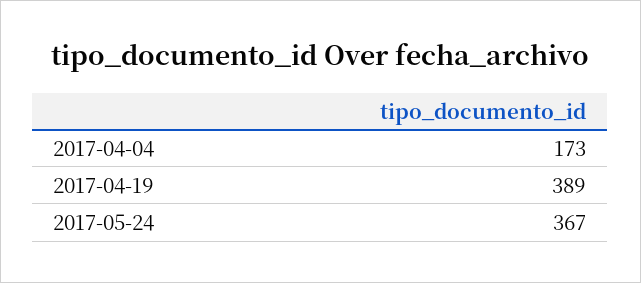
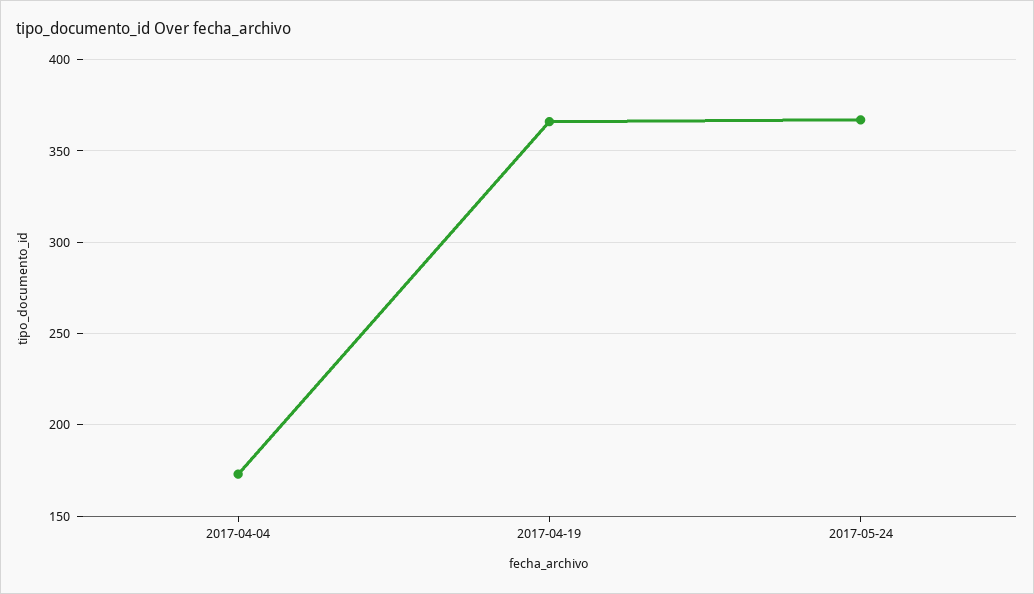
  {
    "2017-04-04": 173,
-   "2017-04-19": 389,
+   "2017-04-19": 365,
    "2017-05-24": 367
  }

